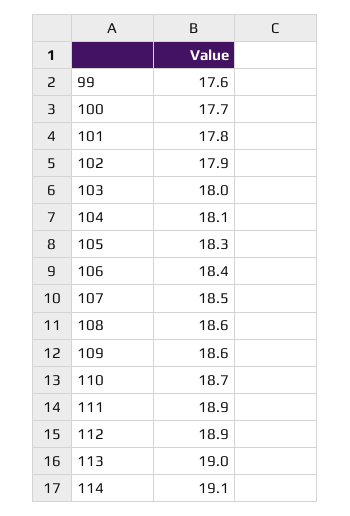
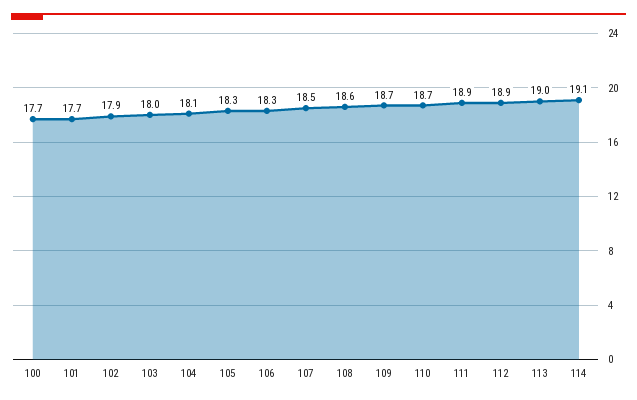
  {
-   "99": 17.6,
    "100": 17.7,
-   "101": 17.8,
+   "101": 17.7,
    "102": 17.9,
    "103": 18,
    "104": 18.1,
    "105": 18.3,
-   "106": 18.4,
+   "106": 18.3,
    "107": 18.5,
    "108": 18.6,
-   "109": 18.6,
+   "109": 18.7,
    "110": 18.7,
    "111": 18.9,
    "112": 18.9,
    "113": 19,
    "114": 19.1
  }

